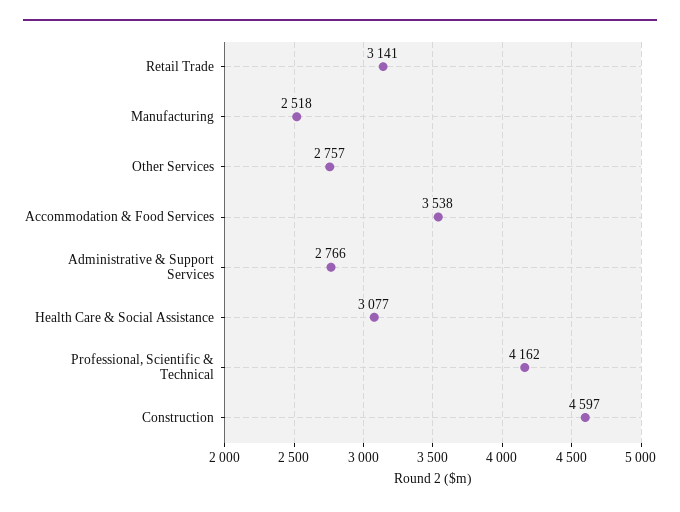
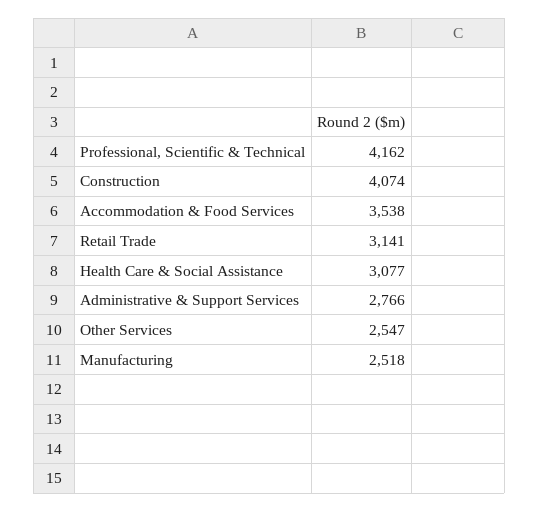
  {
    "Retail Trade": 3141,
    "Manufacturing": 2518,
-   "Other Services": 2757,
+   "Other Services": 2547,
    "Accommodation & Food Services": 3538,
    "Administrative & Support Services": 2766,
    "Health Care & Social Assistance": 3077,
    "Professional, Scientific & Technical": 4162,
-   "Construction": 4597
+   "Construction": 4074
  }

